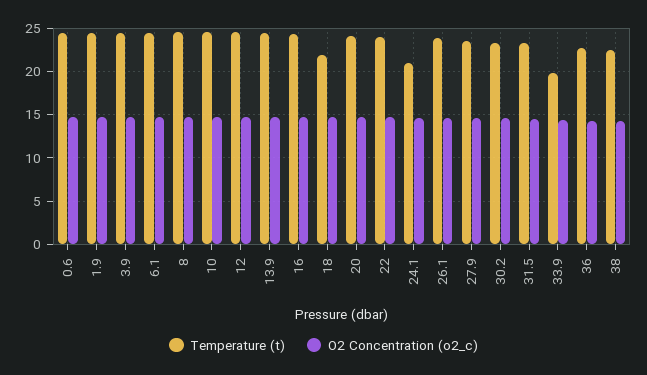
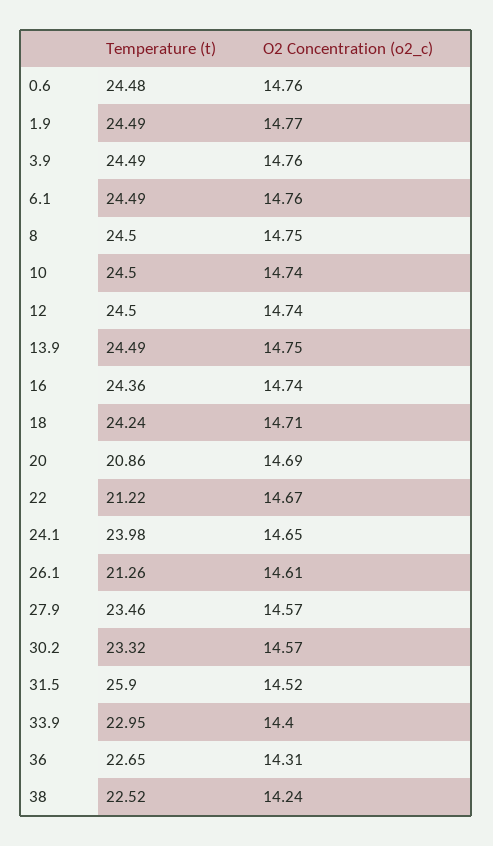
  {
    "Temperature (t)": {
      "0.6": 24.48,
      "1.9": 24.49,
      "3.9": 24.49,
      "6.1": 24.49,
      "8": 24.5,
      "10": 24.5,
      "12": 24.5,
      "13.9": 24.49,
      "16": 24.36,
-     "18": 22,
+     "18": 24.24,
-     "20": 24,
+     "20": 20.86,
-     "22": 24,
+     "22": 21.22,
-     "24.1": 21,
+     "24.1": 23.98,
-     "26.1": 24,
+     "26.1": 21.26,
      "27.9": 23.46,
      "30.2": 23.32,
-     "31.5": 23,
+     "31.5": 25.9,
-     "33.9": 20,
+     "33.9": 22.95,
      "36": 22.65,
      "38": 22.52
    },
    "O2 Concentration (o2_c)": {
      "0.6": 14.76,
      "1.9": 14.77,
      "3.9": 14.76,
      "6.1": 14.76,
      "8": 14.75,
      "10": 14.74,
      "12": 14.74,
      "13.9": 14.75,
      "16": 14.74,
      "18": 14.71,
      "20": 14.69,
      "22": 14.67,
      "24.1": 14.65,
      "26.1": 14.61,
      "27.9": 14.57,
      "30.2": 14.57,
      "31.5": 14.52,
      "33.9": 14.4,
      "36": 14.31,
      "38": 14.24
    }
  }

